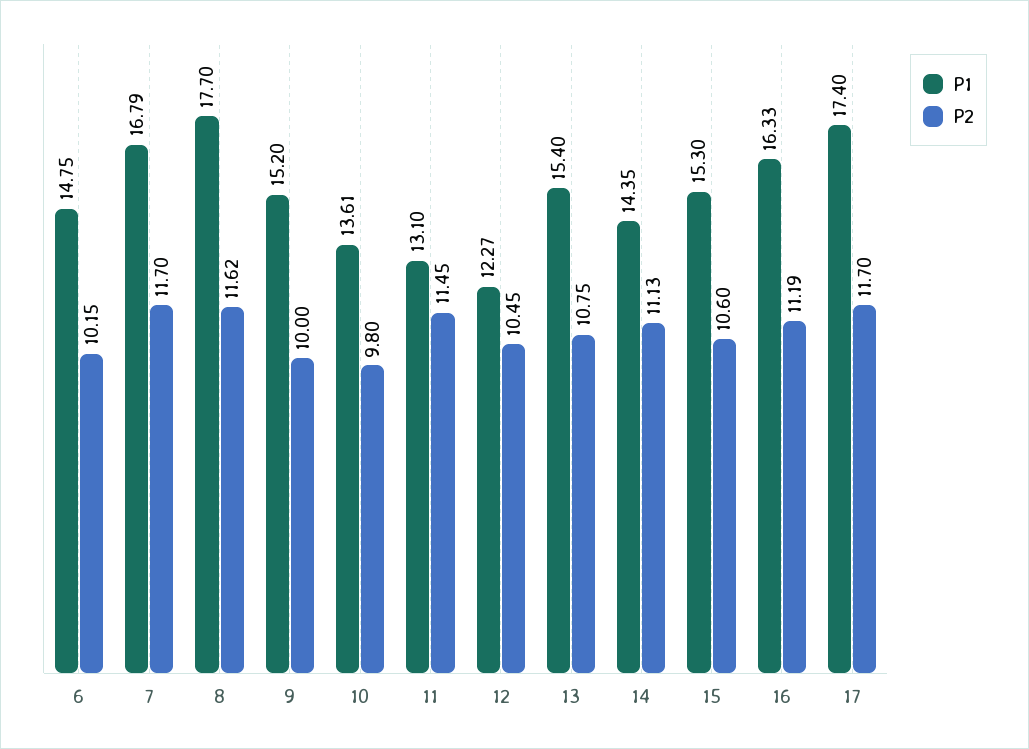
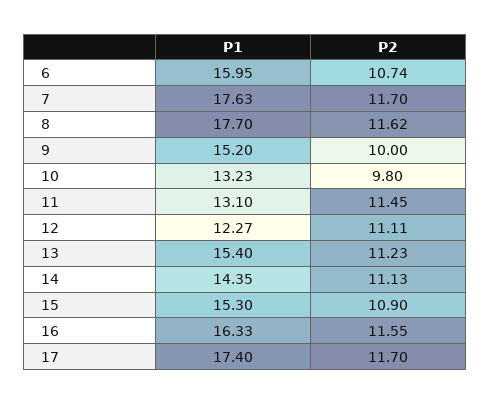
  {
    "P1": {
-     "6": 14.75,
+     "6": 15.95,
-     "7": 16.79,
+     "7": 17.63,
      "8": 17.7,
      "9": 15.2,
-     "10": 13.61,
+     "10": 13.23,
      "11": 13.1,
      "12": 12.27,
      "13": 15.4,
      "14": 14.35,
      "15": 15.3,
      "16": 16.33,
      "17": 17.4
    },
    "P2": {
-     "6": 10.15,
+     "6": 10.74,
      "7": 11.7,
      "8": 11.62,
      "9": 10,
      "10": 9.8,
      "11": 11.45,
-     "12": 10.45,
+     "12": 11.11,
-     "13": 10.75,
+     "13": 11.23,
      "14": 11.13,
-     "15": 10.6,
+     "15": 10.9,
-     "16": 11.19,
+     "16": 11.55,
      "17": 11.7
    }
  }

